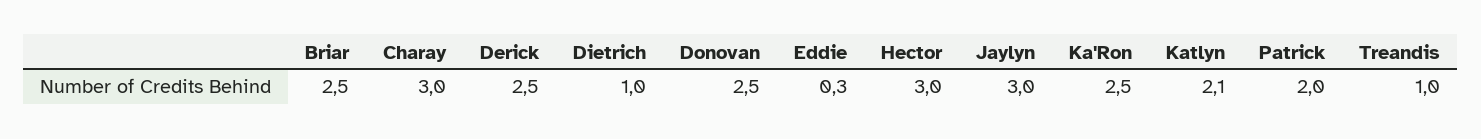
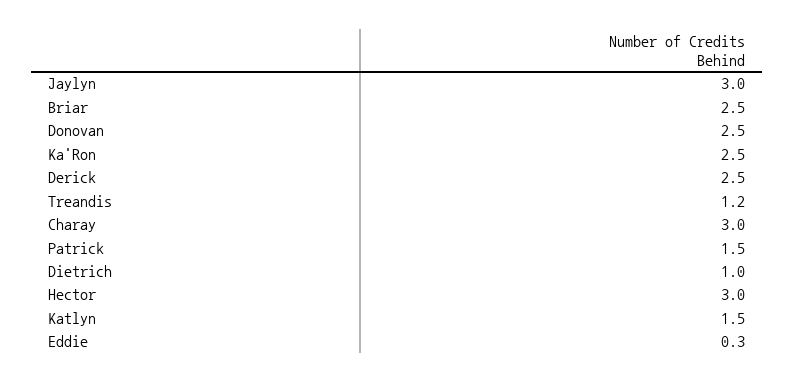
  {
    "Briar": 2.5,
    "Charay": 3,
    "Derick": 2.5,
    "Dietrich": 1,
    "Donovan": 2.5,
    "Eddie": 0.3,
    "Hector": 3,
    "Jaylyn": 3,
    "Ka'Ron": 2.5,
-   "Katlyn": 2.1,
+   "Katlyn": 1.5,
-   "Patrick": 2,
+   "Patrick": 1.5,
-   "Treandis": 1
+   "Treandis": 1.2
  }

